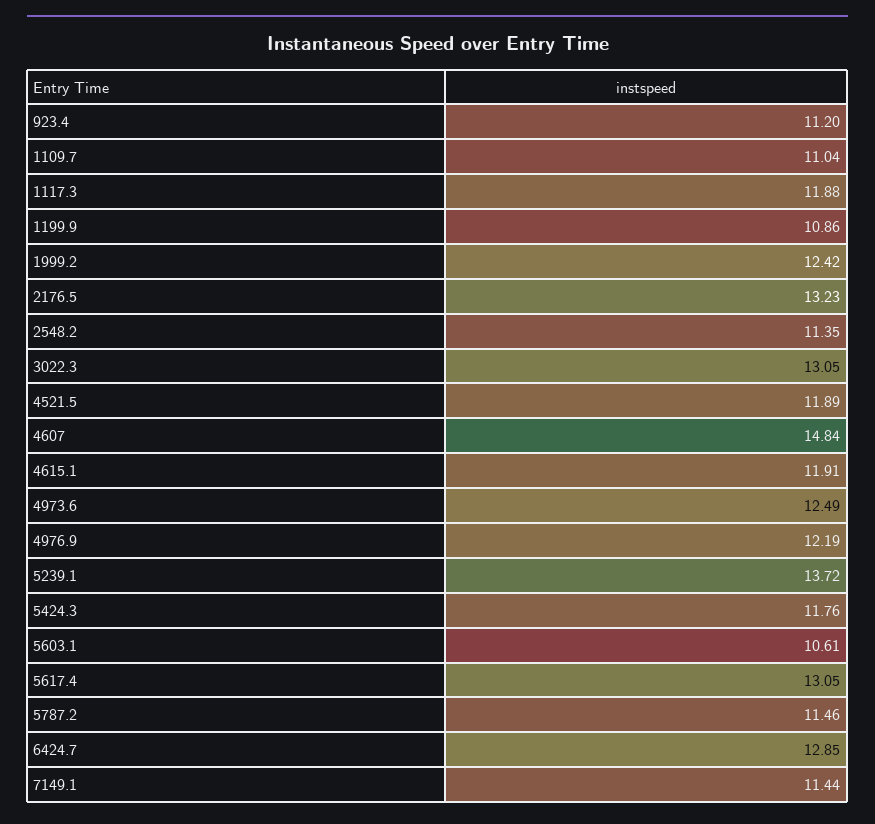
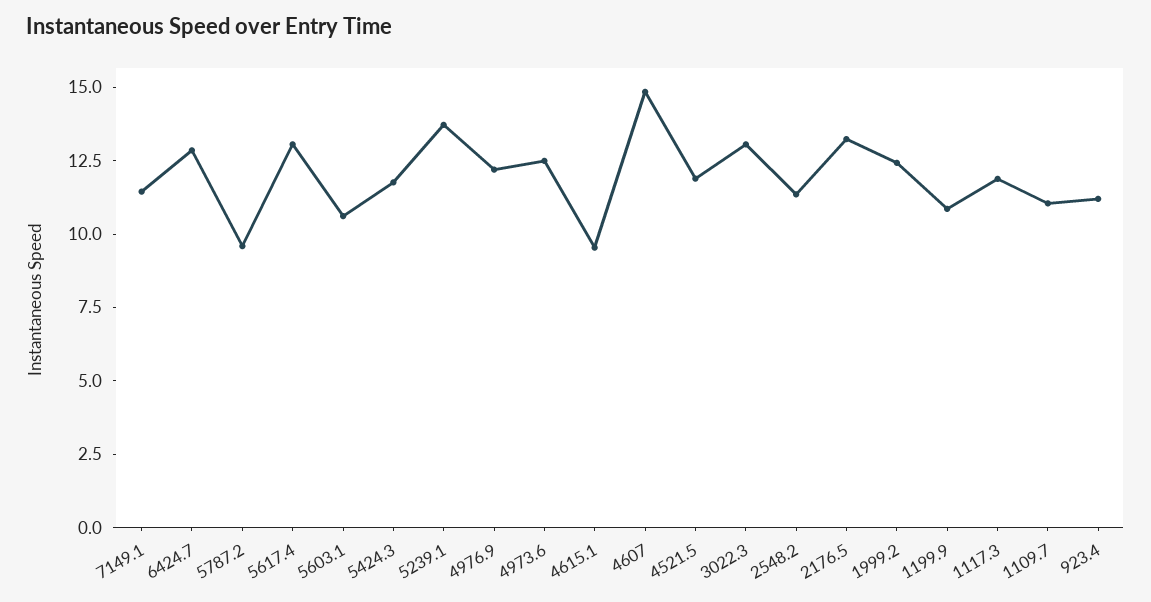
  {
    "923.4": 11.2,
    "1109.7": 11.04,
    "1117.3": 11.88,
    "1199.9": 10.86,
    "1999.2": 12.42,
    "2176.5": 13.23,
    "2548.2": 11.35,
    "3022.3": 13.05,
    "4521.5": 11.89,
    "4607": 14.84,
-   "4615.1": 11.91,
+   "4615.1": 9.5,
    "4973.6": 12.49,
    "4976.9": 12.19,
    "5239.1": 13.72,
    "5424.3": 11.76,
    "5603.1": 10.61,
    "5617.4": 13.05,
-   "5787.2": 11.46,
+   "5787.2": 9.5,
    "6424.7": 12.85,
    "7149.1": 11.44
  }

